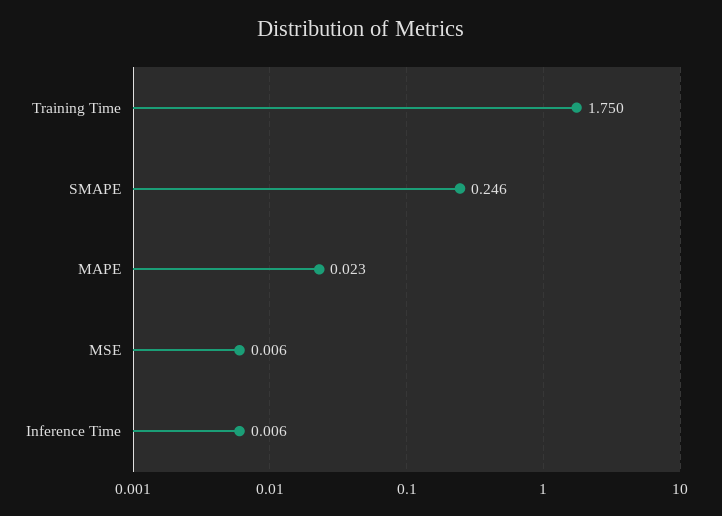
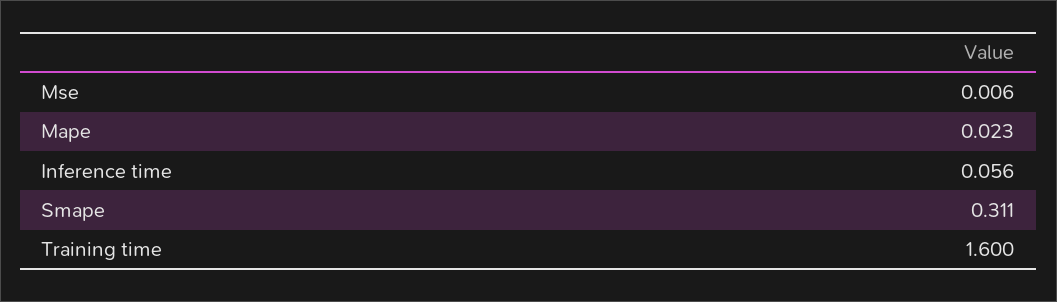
  {
-   "Training Time": 1.75,
+   "Training Time": 1.6,
-   "SMAPE": 0.246,
+   "SMAPE": 0.311,
    "MAPE": 0.023,
    "MSE": 0.006,
-   "Inference Time": 0.006
+   "Inference Time": 0.056
  }

